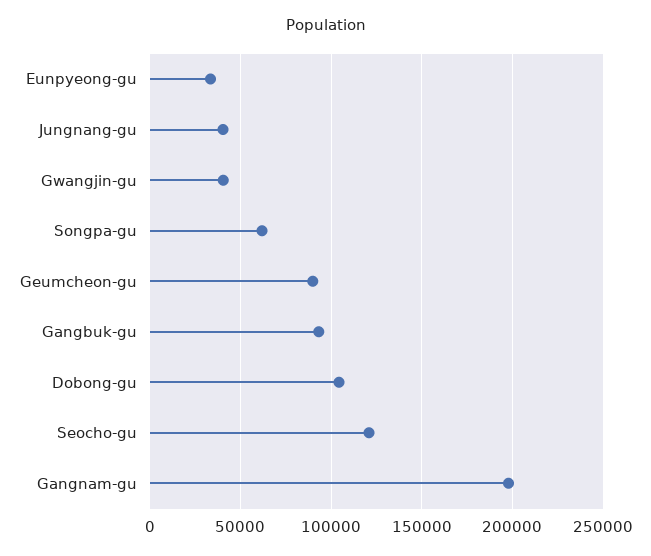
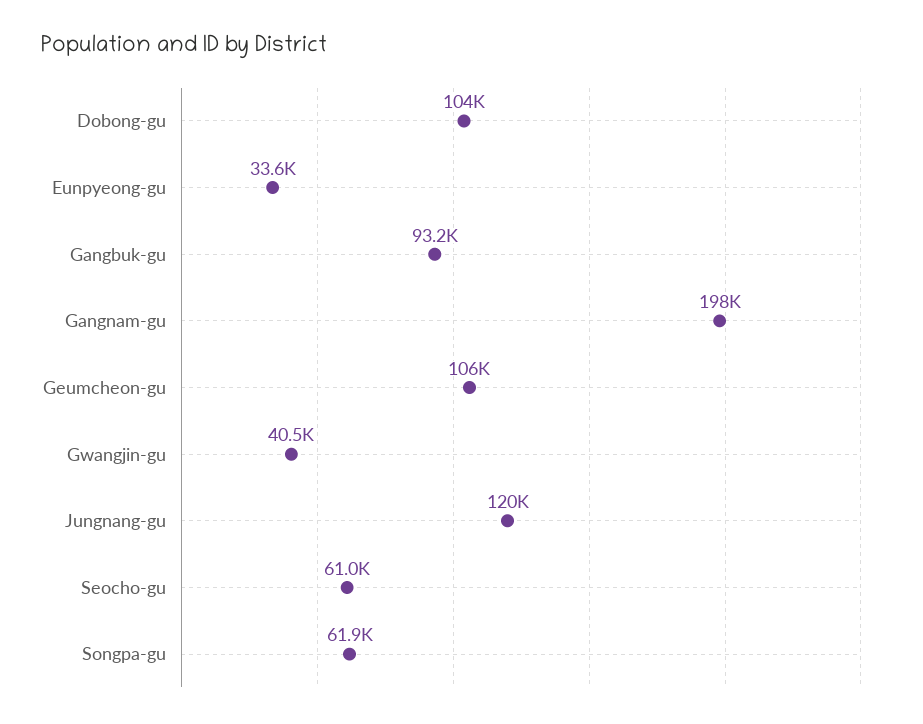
  {
    "Eunpyeong-gu": 33600,
-   "Jungnang-gu": 40000,
+   "Jungnang-gu": 120000,
    "Gwangjin-gu": 40500,
    "Songpa-gu": 61900,
-   "Geumcheon-gu": 90000,
+   "Geumcheon-gu": 106000,
    "Gangbuk-gu": 93200,
    "Dobong-gu": 104000,
-   "Seocho-gu": 120000,
+   "Seocho-gu": 61000,
    "Gangnam-gu": 198000
  }

